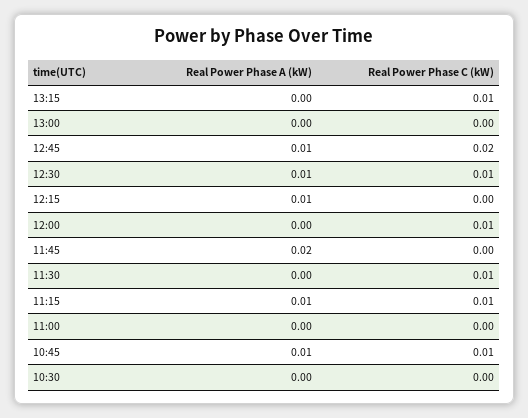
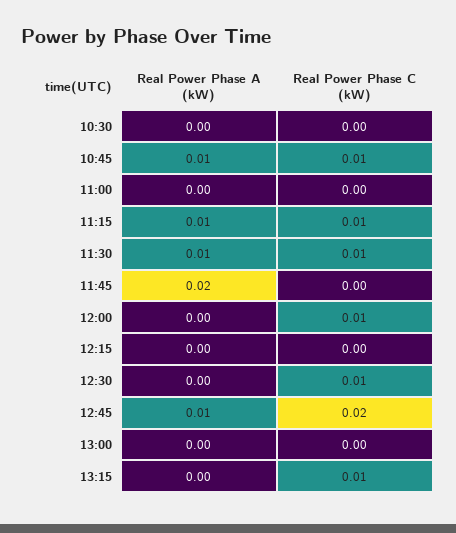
  {
    "Real Power Phase A (kW)": {
      "13:15": 0,
      "13:00": 0,
      "12:45": 0.01,
-     "12:30": 0.01,
+     "12:30": 0,
-     "12:15": 0.01,
+     "12:15": 0,
      "12:00": 0,
      "11:45": 0.02,
-     "11:30": 0,
+     "11:30": 0.01,
      "11:15": 0.01,
      "11:00": 0,
      "10:45": 0.01,
      "10:30": 0
    },
    "Real Power Phase C (kW)": {
      "13:15": 0.01,
      "13:00": 0,
      "12:45": 0.02,
      "12:30": 0.01,
      "12:15": 0,
      "12:00": 0.01,
      "11:45": 0,
      "11:30": 0.01,
      "11:15": 0.01,
      "11:00": 0,
      "10:45": 0.01,
      "10:30": 0
    }
  }

